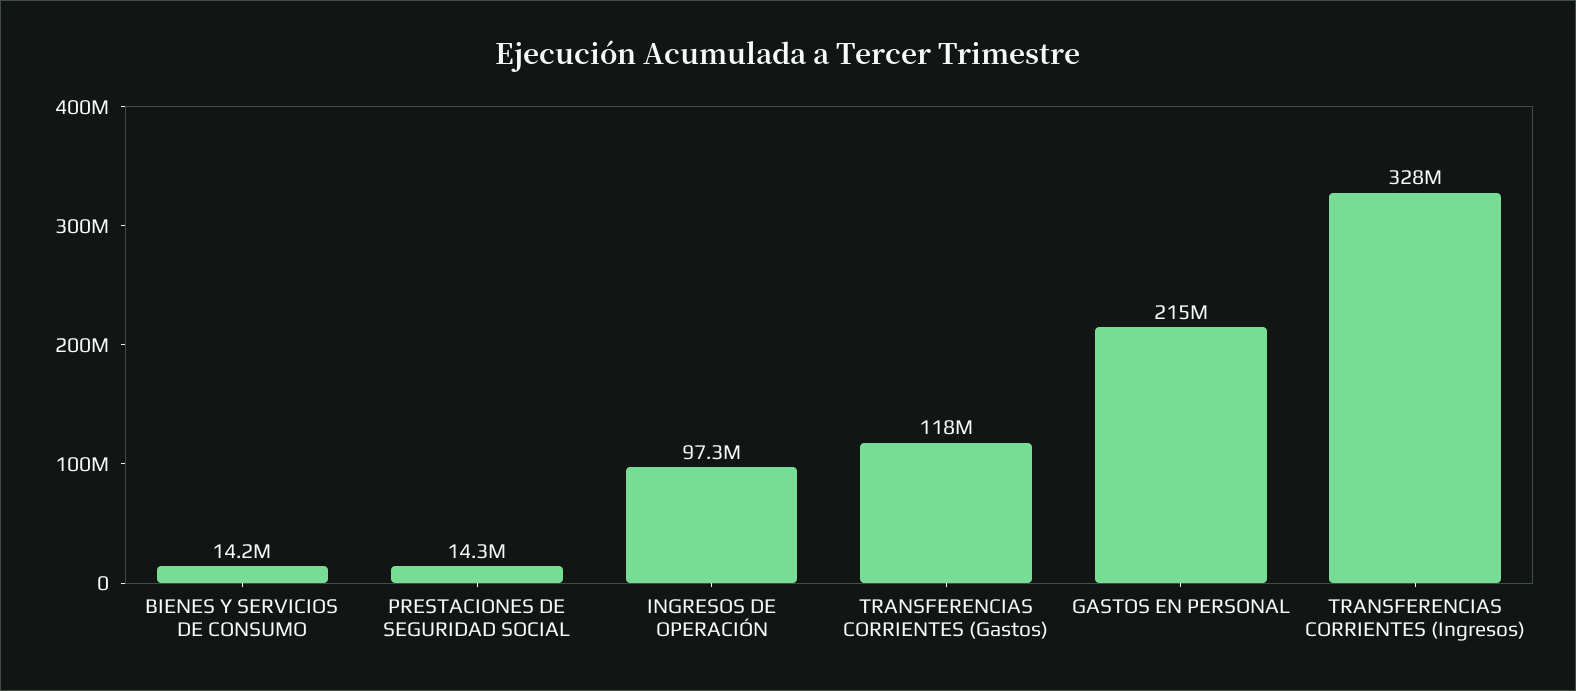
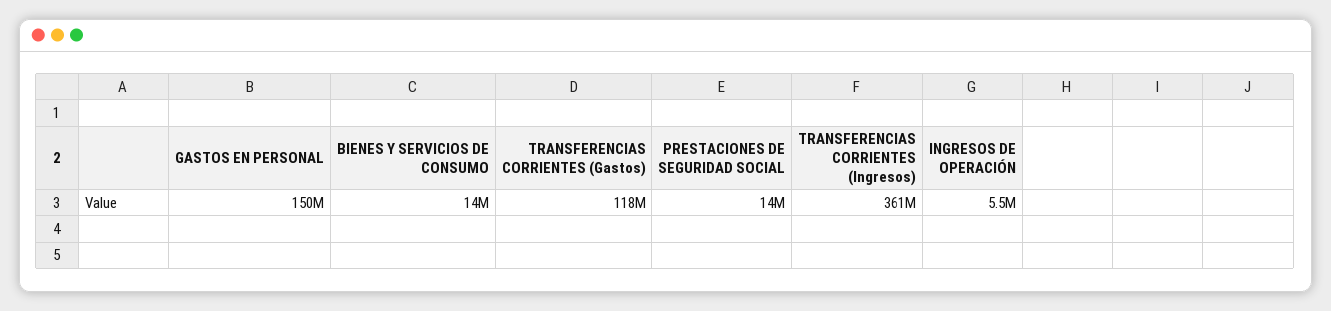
  {
    "BIENES Y SERVICIOS DE CONSUMO": 14200000,
    "PRESTACIONES DE SEGURIDAD SOCIAL": 14300000,
-   "INGRESOS DE OPERACIÓN": 97300000,
+   "INGRESOS DE OPERACIÓN": 5500000,
    "TRANSFERENCIAS CORRIENTES (Gastos)": 118000000,
-   "GASTOS EN PERSONAL": 215000000,
+   "GASTOS EN PERSONAL": 150000000,
-   "TRANSFERENCIAS CORRIENTES (Ingresos)": 328000000
+   "TRANSFERENCIAS CORRIENTES (Ingresos)": 361000000
  }

